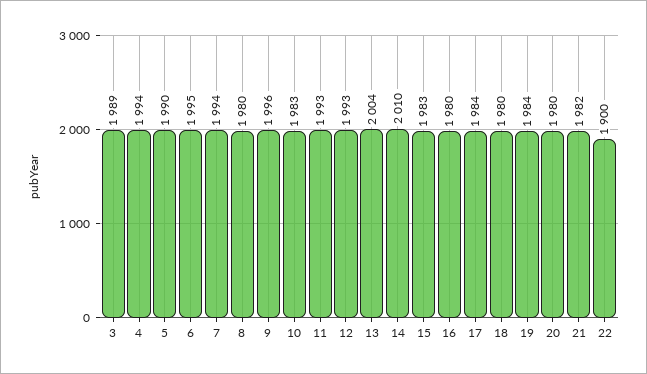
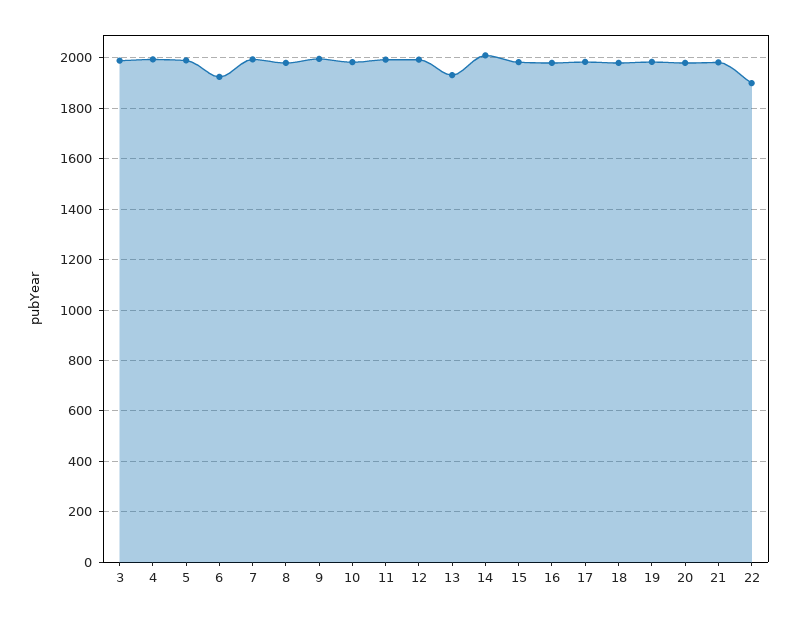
  {
    "3": 1989,
    "4": 1994,
    "5": 1990,
-   "6": 1995,
+   "6": 1925,
    "7": 1994,
    "8": 1980,
    "9": 1996,
    "10": 1983,
    "11": 1993,
    "12": 1993,
-   "13": 2004,
+   "13": 1925,
    "14": 2010,
    "15": 1983,
    "16": 1980,
    "17": 1984,
    "18": 1980,
    "19": 1984,
    "20": 1980,
    "21": 1982,
    "22": 1900
  }

